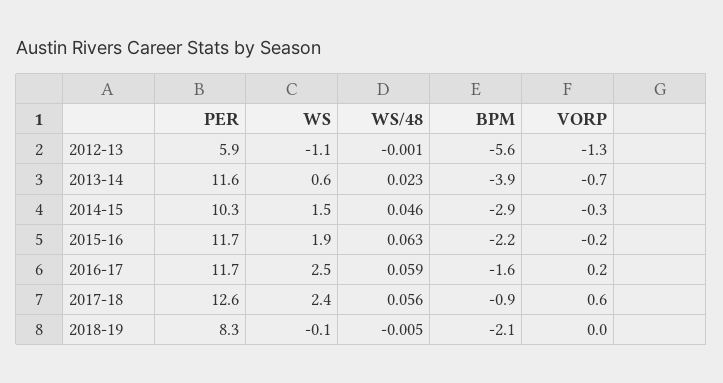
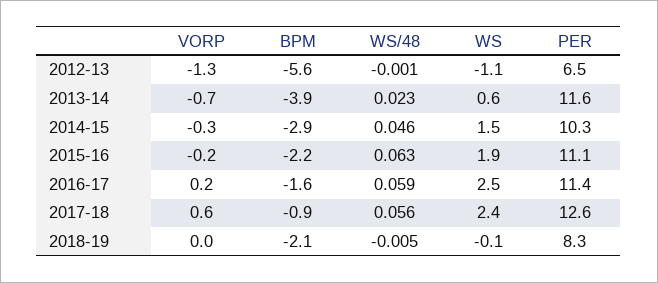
  {
    "PER": {
-     "2012-13": 5.9,
+     "2012-13": 6.5,
      "2013-14": 11.6,
      "2014-15": 10.3,
-     "2015-16": 11.7,
+     "2015-16": 11.1,
-     "2016-17": 11.7,
+     "2016-17": 11.4,
      "2017-18": 12.6,
      "2018-19": 8.3
    },
    "WS": {
      "2012-13": -1.1,
      "2013-14": 0.6,
      "2014-15": 1.5,
      "2015-16": 1.9,
      "2016-17": 2.5,
      "2017-18": 2.4,
      "2018-19": -0.1
    },
    "WS/48": {
      "2012-13": -0.001,
      "2013-14": 0.023,
      "2014-15": 0.046,
      "2015-16": 0.063,
      "2016-17": 0.059,
      "2017-18": 0.056,
      "2018-19": -0.005
    },
    "BPM": {
      "2012-13": -5.6,
      "2013-14": -3.9,
      "2014-15": -2.9,
      "2015-16": -2.2,
      "2016-17": -1.6,
      "2017-18": -0.9,
      "2018-19": -2.1
    },
    "VORP": {
      "2012-13": -1.3,
      "2013-14": -0.7,
      "2014-15": -0.3,
      "2015-16": -0.2,
      "2016-17": 0.2,
      "2017-18": 0.6,
      "2018-19": 0
    }
  }

